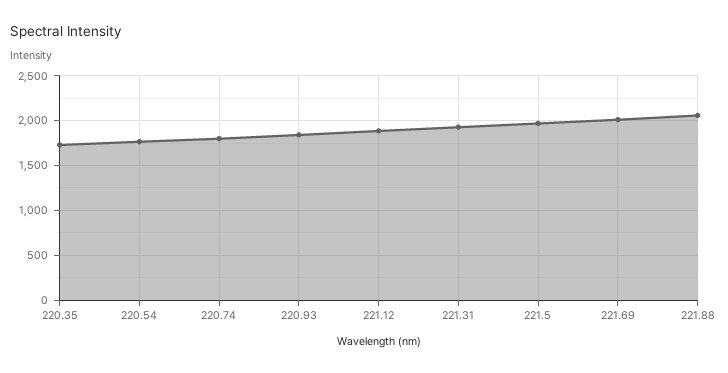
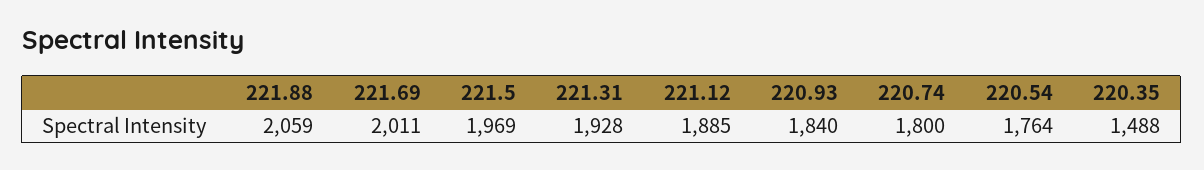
  {
-   "220.35": 1700,
+   "220.35": 1488,
    "220.54": 1764,
    "220.74": 1800,
    "220.93": 1840,
    "221.12": 1885,
    "221.31": 1928,
    "221.5": 1969,
    "221.69": 2011,
    "221.88": 2059
  }

